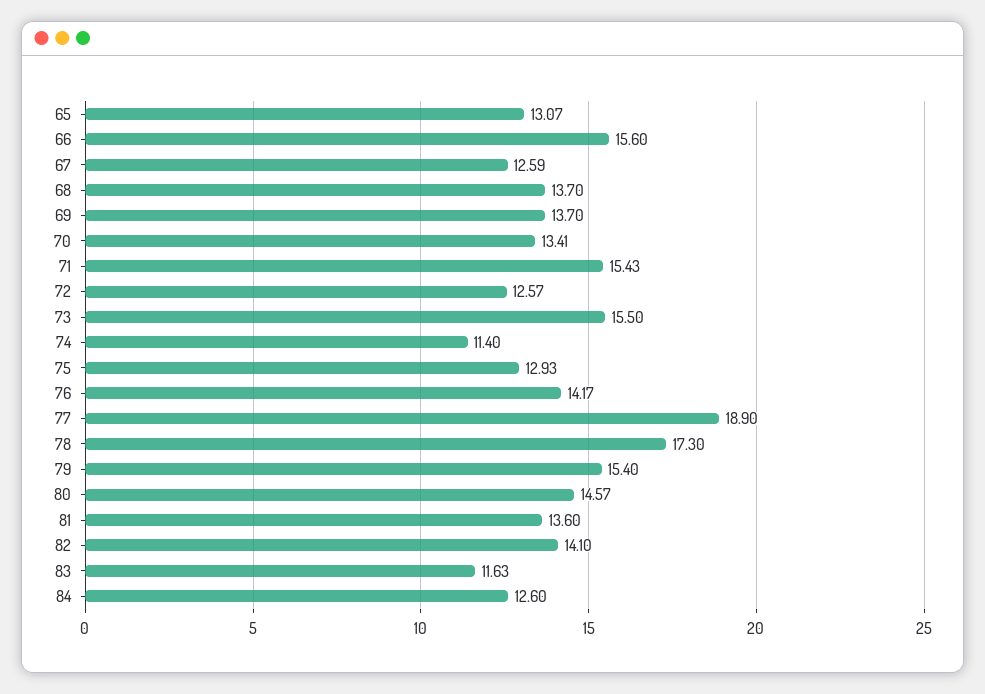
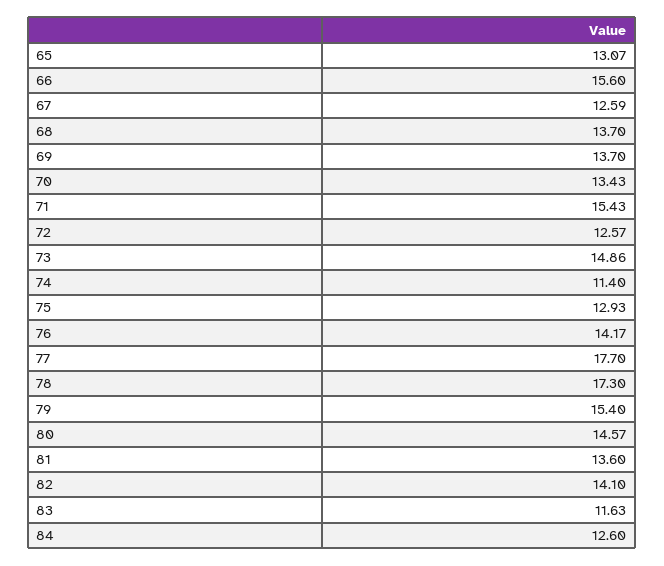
  {
    "65": 13.07,
    "66": 15.6,
    "67": 12.59,
    "68": 13.7,
    "69": 13.7,
-   "70": 13.41,
+   "70": 13.43,
    "71": 15.43,
    "72": 12.57,
-   "73": 15.5,
+   "73": 14.86,
    "74": 11.4,
    "75": 12.93,
    "76": 14.17,
-   "77": 18.9,
+   "77": 17.7,
    "78": 17.3,
    "79": 15.4,
    "80": 14.57,
    "81": 13.6,
    "82": 14.1,
    "83": 11.63,
    "84": 12.6
  }

